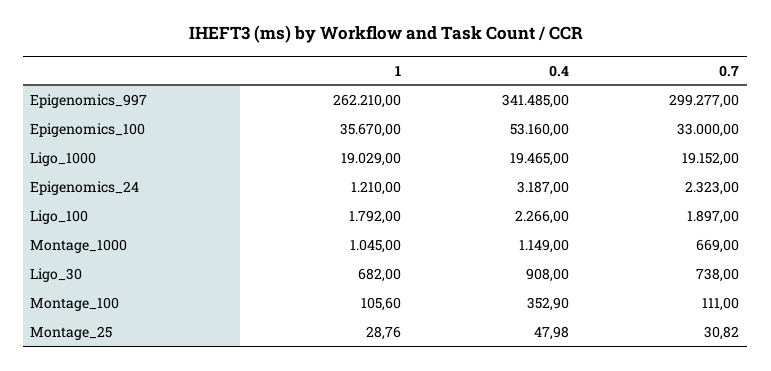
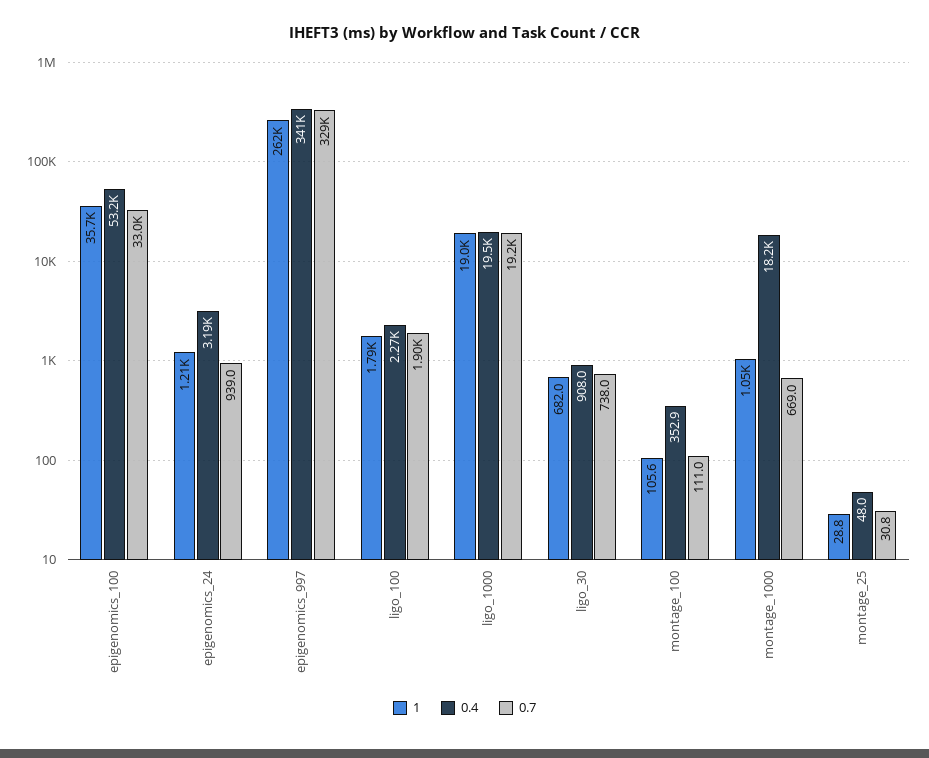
  {
    "1": {
      "Epigenomics_997": 262210,
      "Epigenomics_100": 35670,
      "Ligo_1000": 19029,
      "Epigenomics_24": 1210,
      "Ligo_100": 1792,
      "Montage_1000": 1045,
      "Ligo_30": 682,
      "Montage_100": 105.6,
      "Montage_25": 28.76
    },
    "0.4": {
      "Epigenomics_997": 341485,
      "Epigenomics_100": 53160,
      "Ligo_1000": 19465,
      "Epigenomics_24": 3187,
      "Ligo_100": 2266,
-     "Montage_1000": 1149,
+     "Montage_1000": 18200,
      "Ligo_30": 908,
      "Montage_100": 352.9,
      "Montage_25": 47.98
    },
    "0.7": {
-     "Epigenomics_997": 299277,
+     "Epigenomics_997": 329000,
      "Epigenomics_100": 33000,
      "Ligo_1000": 19152,
-     "Epigenomics_24": 2323,
+     "Epigenomics_24": 939,
      "Ligo_100": 1897,
      "Montage_1000": 669,
      "Ligo_30": 738,
      "Montage_100": 111,
      "Montage_25": 30.82
    }
  }

